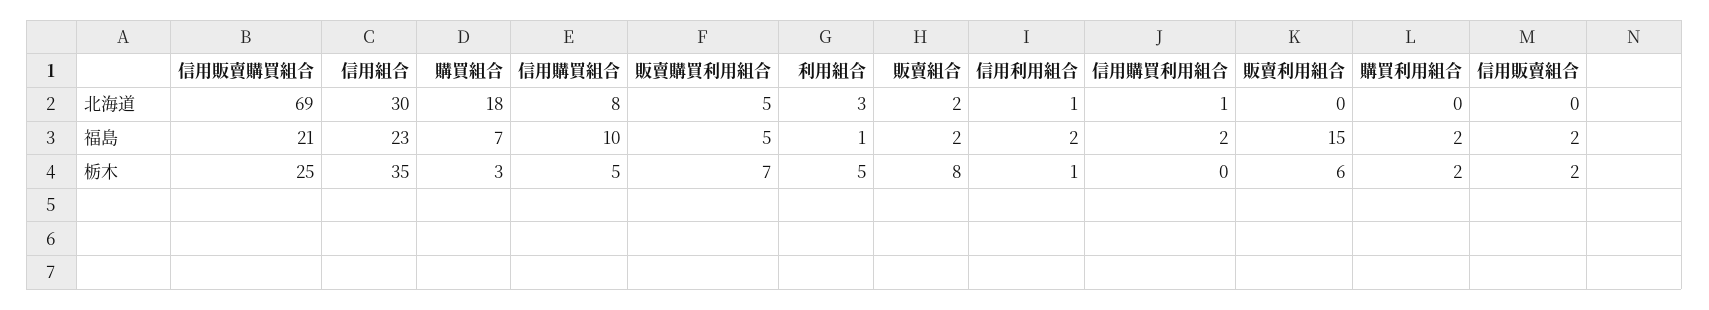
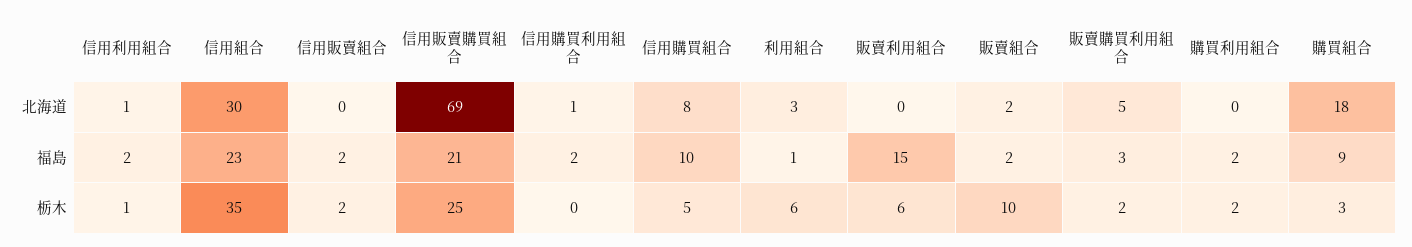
  {
    "信用販賣購買組合": {
      "北海道": 69,
      "福島": 21,
      "栃木": 25
    },
    "信用組合": {
      "北海道": 30,
      "福島": 23,
      "栃木": 35
    },
    "購買組合": {
      "北海道": 18,
-     "福島": 7,
+     "福島": 9,
      "栃木": 3
    },
    "信用購買組合": {
      "北海道": 8,
      "福島": 10,
      "栃木": 5
    },
    "販賣購買利用組合": {
      "北海道": 5,
-     "福島": 5,
+     "福島": 3,
-     "栃木": 7
+     "栃木": 2
    },
    "利用組合": {
      "北海道": 3,
      "福島": 1,
-     "栃木": 5
+     "栃木": 6
    },
    "販賣組合": {
      "北海道": 2,
      "福島": 2,
-     "栃木": 8
+     "栃木": 10
    },
    "信用利用組合": {
      "北海道": 1,
      "福島": 2,
      "栃木": 1
    },
    "信用購買利用組合": {
      "北海道": 1,
      "福島": 2,
      "栃木": 0
    },
    "販賣利用組合": {
      "北海道": 0,
      "福島": 15,
      "栃木": 6
    },
    "購買利用組合": {
      "北海道": 0,
      "福島": 2,
      "栃木": 2
    },
    "信用販賣組合": {
      "北海道": 0,
      "福島": 2,
      "栃木": 2
    }
  }

